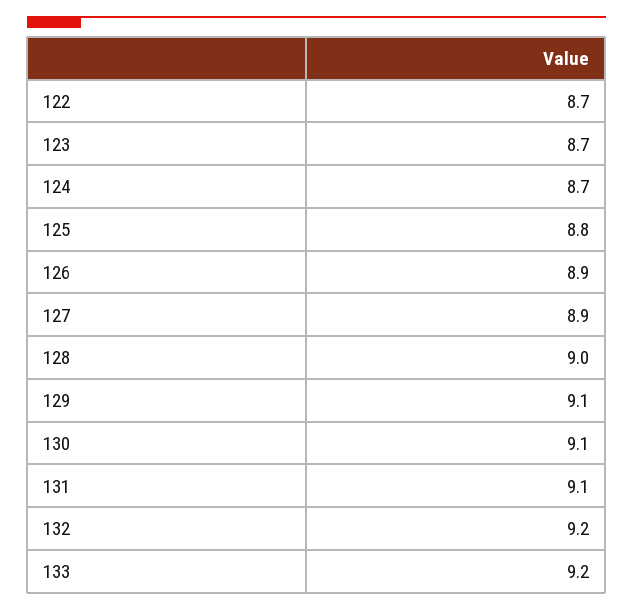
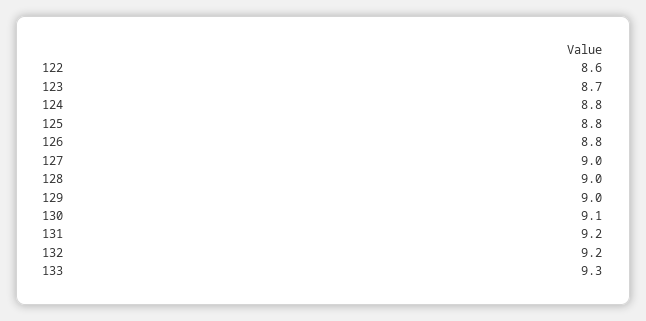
  {
-   "122": 8.7,
+   "122": 8.6,
    "123": 8.7,
-   "124": 8.7,
+   "124": 8.8,
    "125": 8.8,
-   "126": 8.9,
+   "126": 8.8,
-   "127": 8.9,
+   "127": 9,
    "128": 9,
-   "129": 9.1,
+   "129": 9,
    "130": 9.1,
-   "131": 9.1,
+   "131": 9.2,
    "132": 9.2,
-   "133": 9.2
+   "133": 9.3
  }

